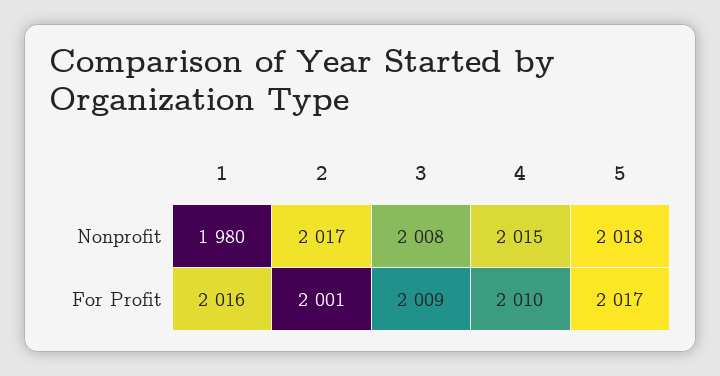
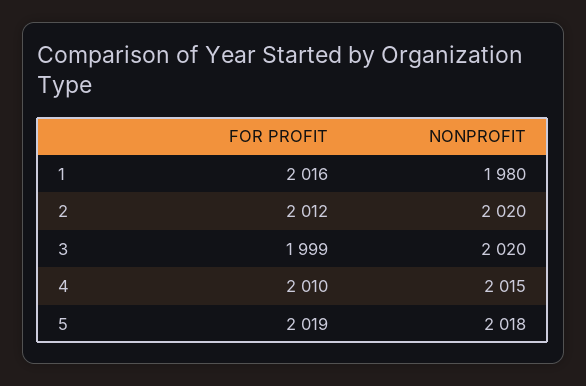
  {
    "1": {
      "Nonprofit": 1980,
      "For Profit": 2016
    },
    "2": {
-     "Nonprofit": 2017,
+     "Nonprofit": 2020,
-     "For Profit": 2001
+     "For Profit": 2012
    },
    "3": {
-     "Nonprofit": 2008,
+     "Nonprofit": 2020,
-     "For Profit": 2009
+     "For Profit": 1999
    },
    "4": {
      "Nonprofit": 2015,
      "For Profit": 2010
    },
    "5": {
      "Nonprofit": 2018,
-     "For Profit": 2017
+     "For Profit": 2019
    }
  }

